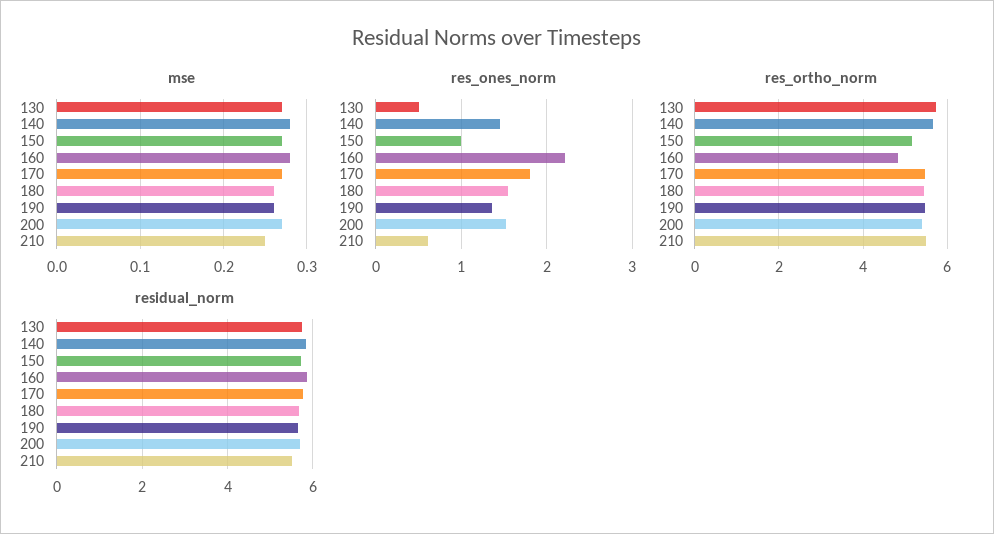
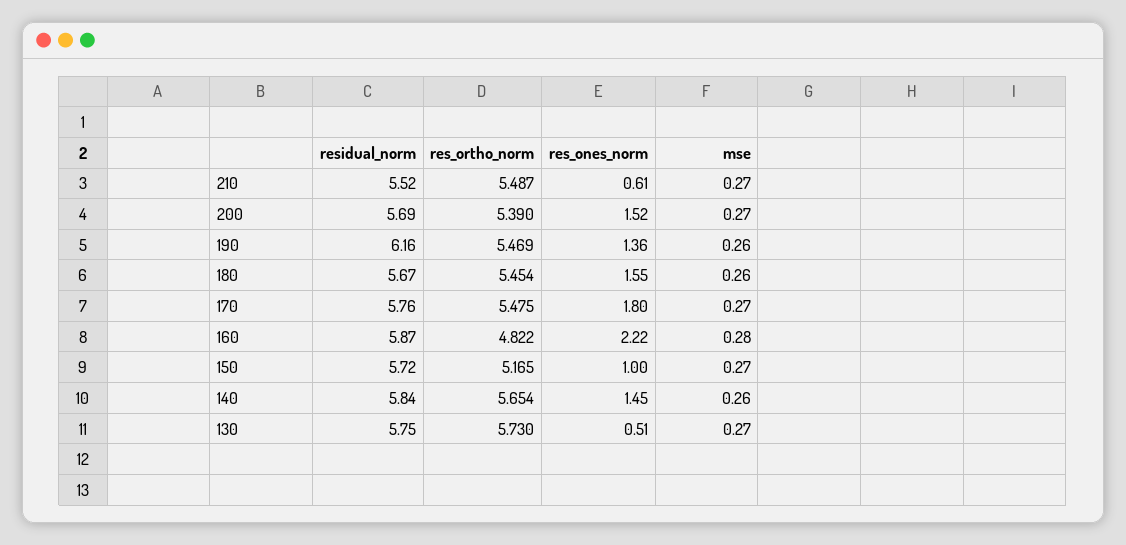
  {
    "mse": {
      "130": 0.27,
-     "140": 0.28,
+     "140": 0.26,
      "150": 0.27,
      "160": 0.28,
      "170": 0.27,
      "180": 0.26,
      "190": 0.26,
      "200": 0.27,
-     "210": 0.25
+     "210": 0.27
    },
    "res_ones_norm": {
      "130": 0.51,
      "140": 1.45,
      "150": 1,
      "160": 2.22,
      "170": 1.8,
      "180": 1.55,
      "190": 1.36,
      "200": 1.52,
      "210": 0.61
    },
    "res_ortho_norm": {
      "130": 5.73,
      "140": 5.654,
      "150": 5.165,
      "160": 4.822,
      "170": 5.475,
      "180": 5.454,
      "190": 5.469,
      "200": 5.39,
      "210": 5.487
    },
    "residual_norm": {
      "130": 5.75,
      "140": 5.84,
      "150": 5.72,
      "160": 5.87,
      "170": 5.76,
      "180": 5.67,
-     "190": 5.6,
+     "190": 6.16,
      "200": 5.69,
      "210": 5.52
    }
  }

